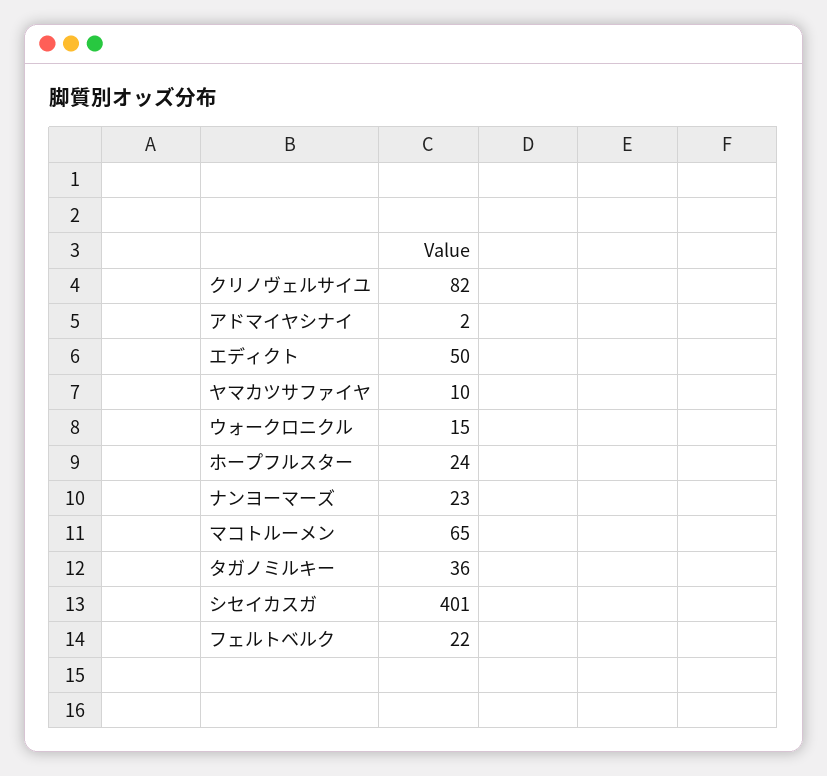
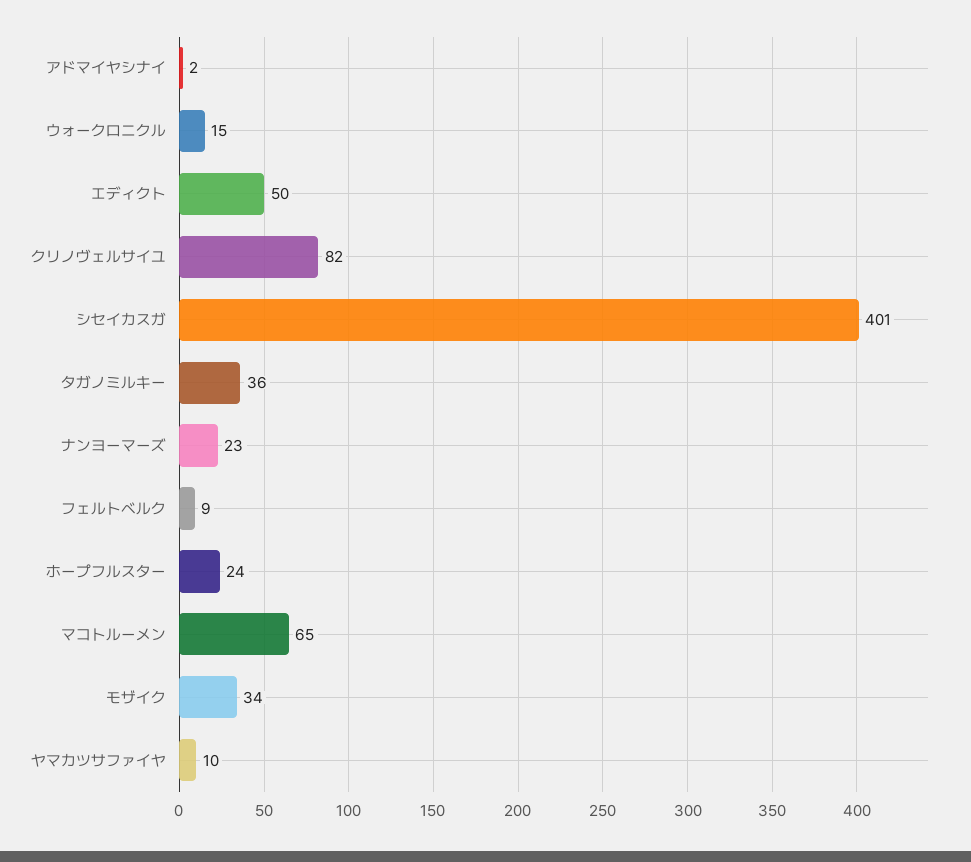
  {
    "クリノヴェルサイユ": 82,
    "アドマイヤシナイ": 2,
    "エディクト": 50,
    "ヤマカツサファイヤ": 10,
    "ウォークロニクル": 15,
    "ホープフルスター": 24,
    "ナンヨーマーズ": 23,
    "マコトルーメン": 65,
    "タガノミルキー": 36,
    "シセイカスガ": 401,
-   "フェルトベルク": 22
+   "フェルトベルク": 9,
+   "モザイク": 34
  }

